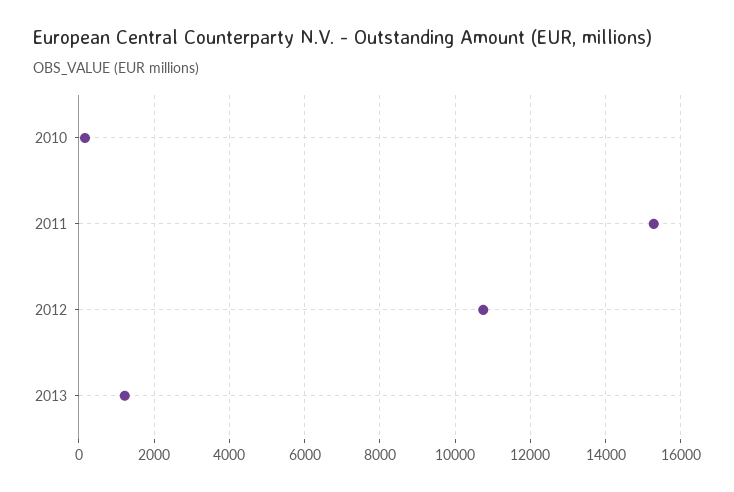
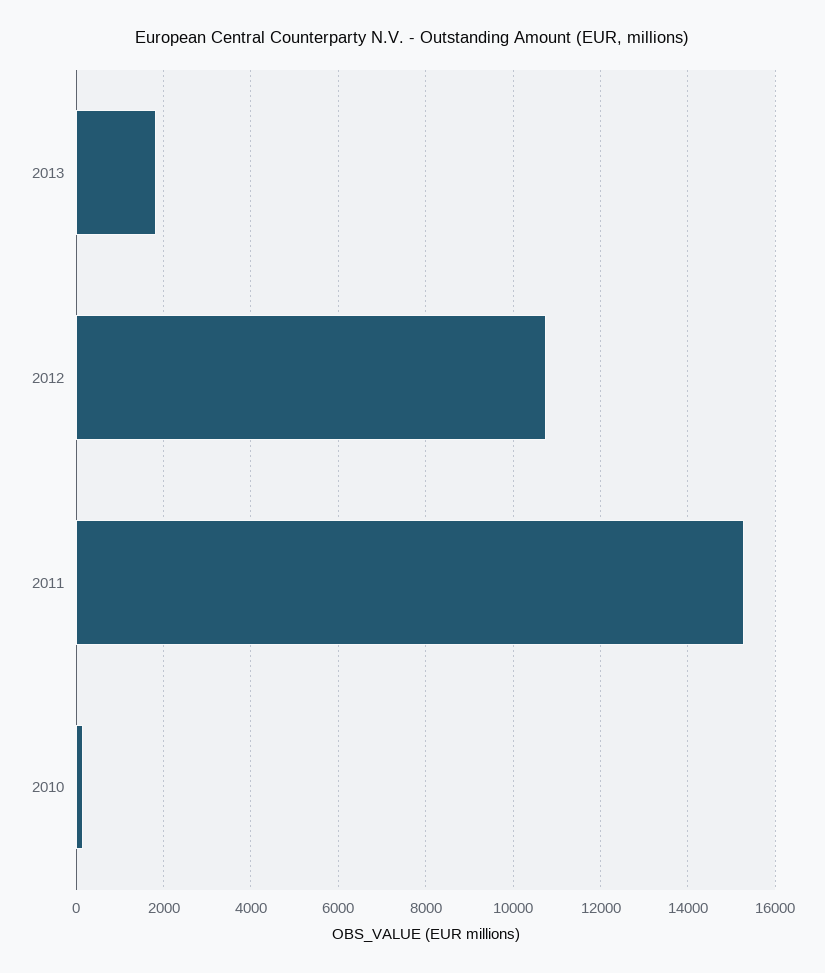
  {
    "2010": 200,
    "2011": 15200,
    "2012": 10800,
-   "2013": 1200
+   "2013": 1800
  }

